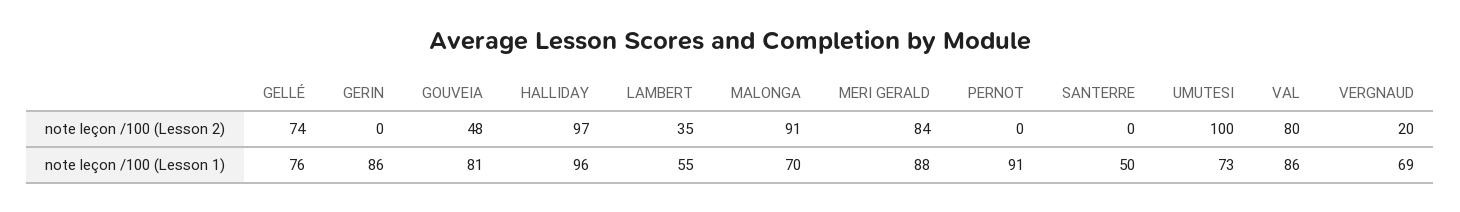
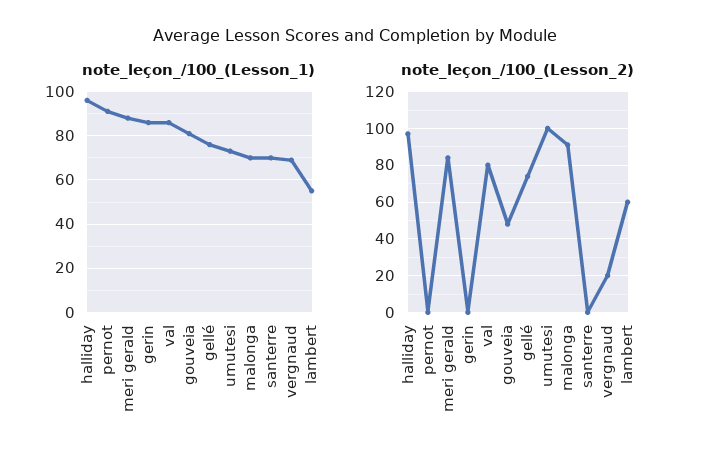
  {
    "note leçon /100 (Lesson 2)": {
      "GELLÉ": 74,
      "GERIN": 0,
      "GOUVEIA": 48,
      "HALLIDAY": 97,
-     "LAMBERT": 35,
+     "LAMBERT": 60,
      "MALONGA": 91,
      "MERI GERALD": 84,
      "PERNOT": 0,
      "SANTERRE": 0,
      "UMUTESI": 100,
      "VAL": 80,
      "VERGNAUD": 20
    },
    "note leçon /100 (Lesson 1)": {
      "GELLÉ": 76,
      "GERIN": 86,
      "GOUVEIA": 81,
      "HALLIDAY": 96,
      "LAMBERT": 55,
      "MALONGA": 70,
      "MERI GERALD": 88,
      "PERNOT": 91,
-     "SANTERRE": 50,
+     "SANTERRE": 70,
      "UMUTESI": 73,
      "VAL": 86,
      "VERGNAUD": 69
    }
  }

